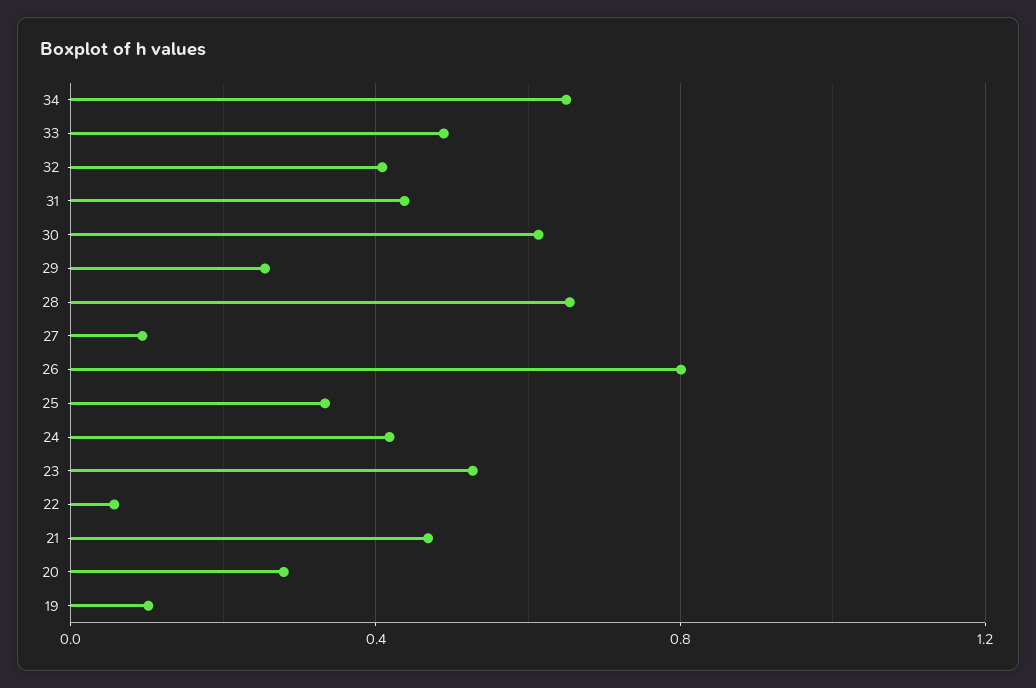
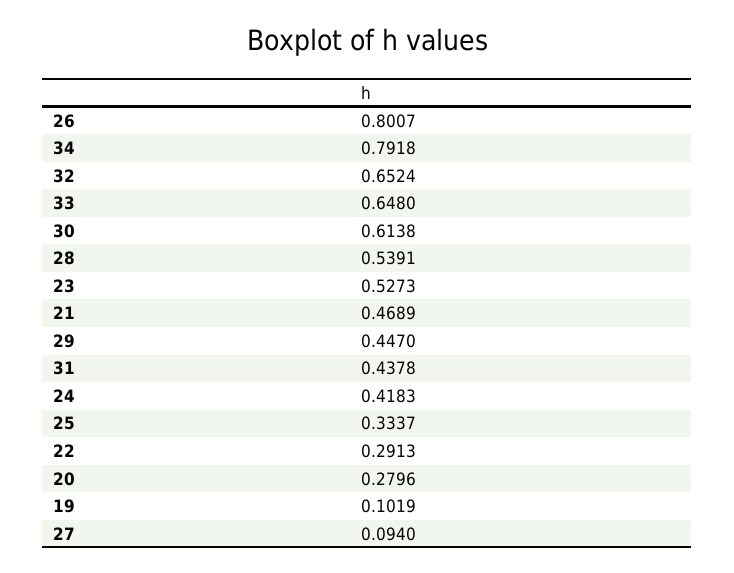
  {
-   "34": 0.65,
+   "34": 0.7918,
-   "33": 0.5,
+   "33": 0.648,
-   "32": 0.4,
+   "32": 0.6524,
    "31": 0.4378,
    "30": 0.6138,
-   "29": 0.25,
+   "29": 0.447,
-   "28": 0.65,
+   "28": 0.5391,
    "27": 0.094,
    "26": 0.8007,
    "25": 0.3337,
    "24": 0.4183,
    "23": 0.5273,
-   "22": 0.05,
+   "22": 0.2913,
    "21": 0.4689,
    "20": 0.2796,
    "19": 0.1019
  }

